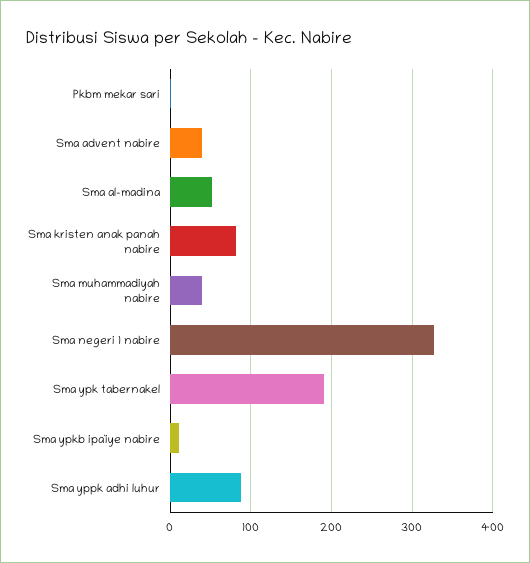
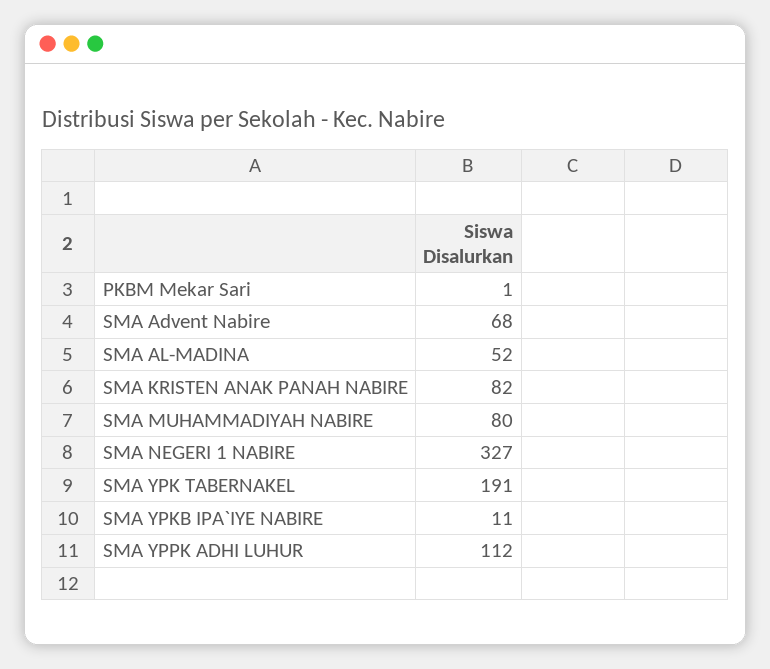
  {
    "Pkbm mekar sari": 1,
-   "Sma advent nabire": 40,
+   "Sma advent nabire": 68,
    "Sma al-madina": 52,
    "Sma kristen anak panah nabire": 82,
-   "Sma muhammadiyah nabire": 40,
+   "Sma muhammadiyah nabire": 80,
    "Sma negeri 1 nabire": 327,
    "Sma ypk tabernakel": 191,
    "Sma ypkb ipa`iye nabire": 11,
-   "Sma yppk adhi luhur": 90
+   "Sma yppk adhi luhur": 112
  }

